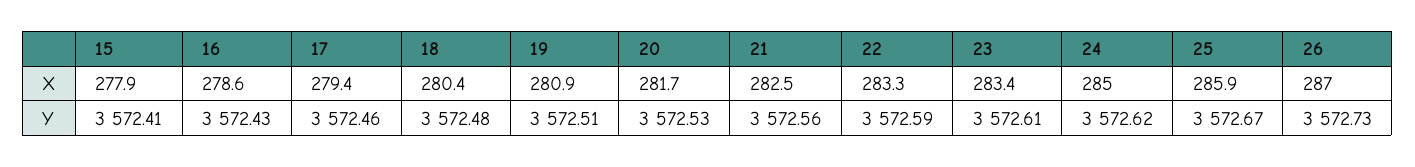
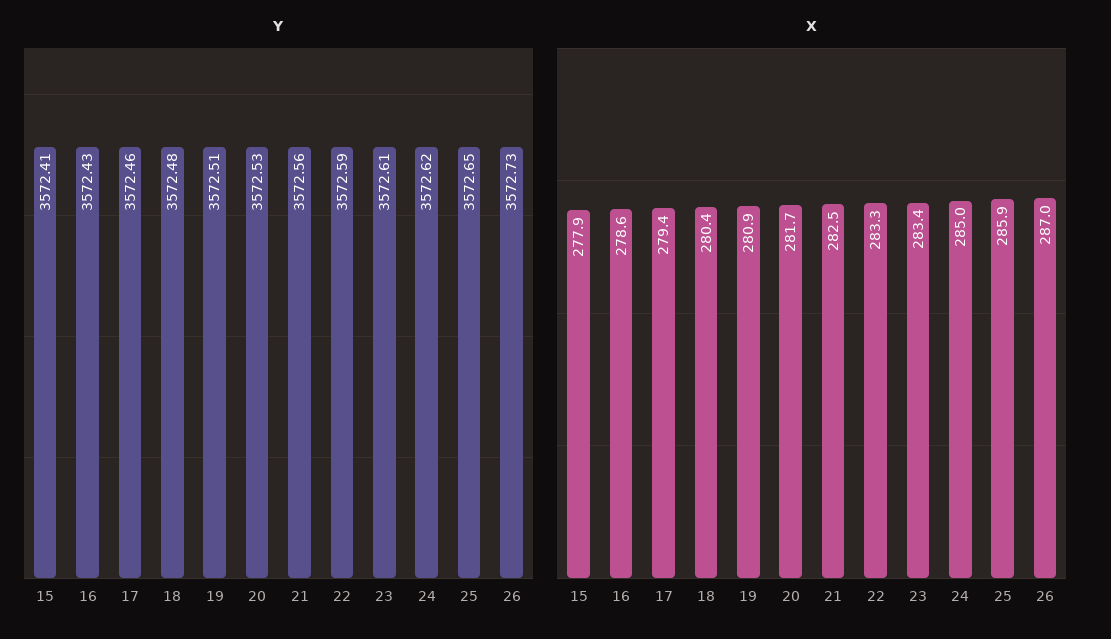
  {
    "X": {
      "15": 277.9,
      "16": 278.6,
      "17": 279.4,
      "18": 280.4,
      "19": 280.9,
      "20": 281.7,
      "21": 282.5,
      "22": 283.3,
      "23": 283.4,
      "24": 285,
      "25": 285.9,
      "26": 287
    },
    "Y": {
      "15": 3572.41,
      "16": 3572.43,
      "17": 3572.46,
      "18": 3572.48,
      "19": 3572.51,
      "20": 3572.53,
      "21": 3572.56,
      "22": 3572.59,
      "23": 3572.61,
      "24": 3572.62,
-     "25": 3572.67,
+     "25": 3572.65,
      "26": 3572.73
    }
  }

